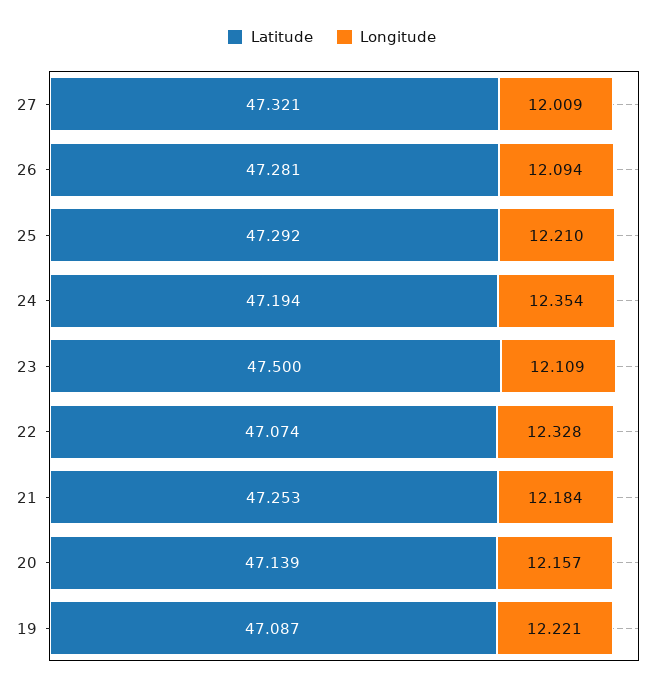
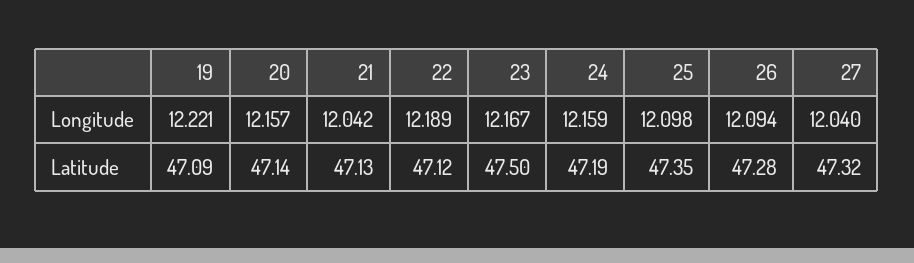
  {
    "Latitude": {
      "27": 47.321,
      "26": 47.281,
-     "25": 47.292,
+     "25": 47.35,
      "24": 47.194,
      "23": 47.5,
-     "22": 47.074,
+     "22": 47.12,
-     "21": 47.253,
+     "21": 47.13,
      "20": 47.139,
      "19": 47.087
    },
    "Longitude": {
-     "27": 12.009,
+     "27": 12.04,
      "26": 12.094,
-     "25": 12.21,
+     "25": 12.098,
-     "24": 12.354,
+     "24": 12.159,
-     "23": 12.109,
+     "23": 12.167,
-     "22": 12.328,
+     "22": 12.189,
-     "21": 12.184,
+     "21": 12.042,
      "20": 12.157,
      "19": 12.221
    }
  }

